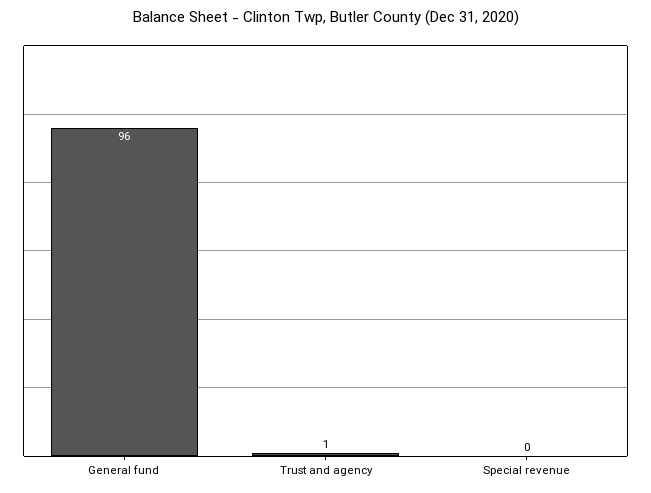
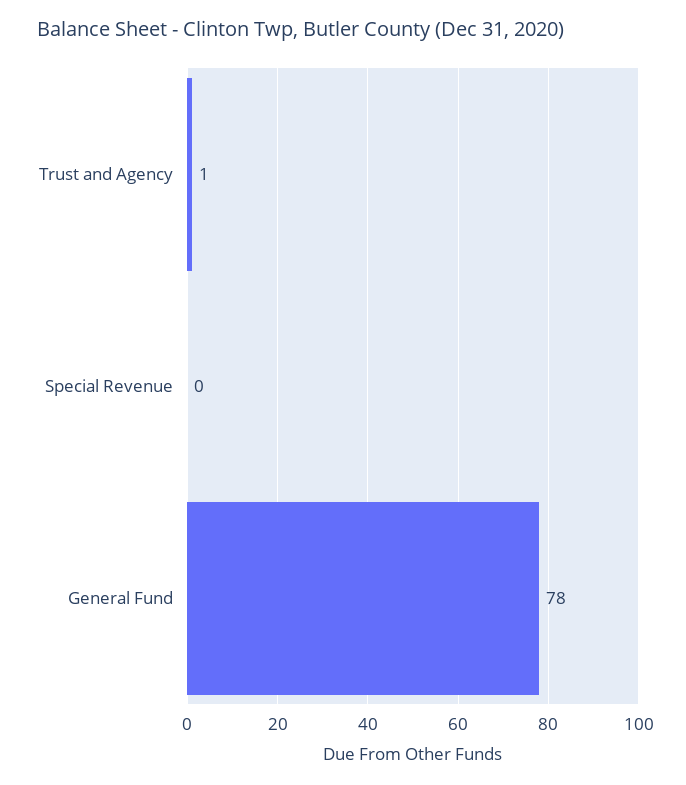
  {
-   "General fund": 96,
+   "General fund": 78,
    "Trust and agency": 1,
    "Special revenue": 0
  }

